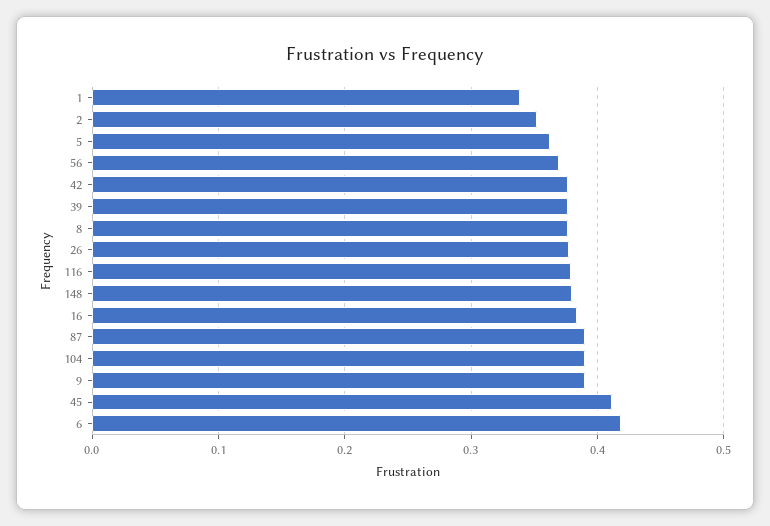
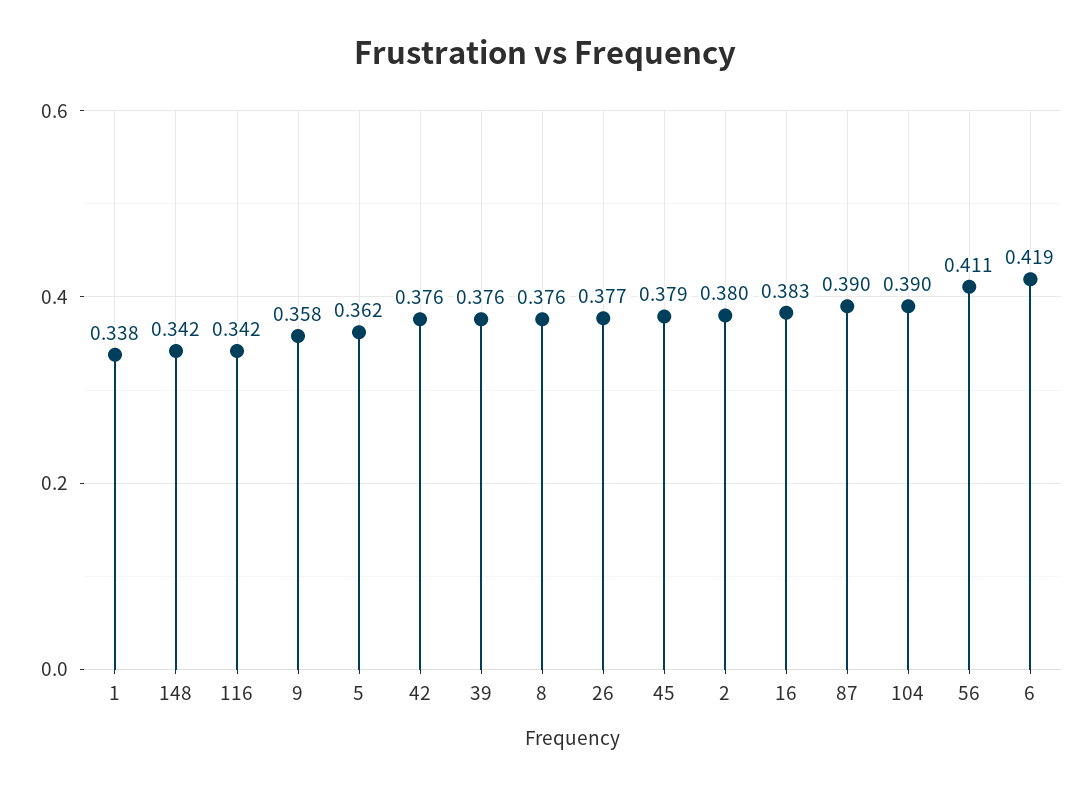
  {
    "1": 0.338,
-   "2": 0.35,
+   "2": 0.38,
    "5": 0.362,
-   "56": 0.37,
+   "56": 0.411,
    "42": 0.376,
    "39": 0.376,
    "8": 0.376,
    "26": 0.377,
-   "116": 0.38,
+   "116": 0.342,
-   "148": 0.38,
+   "148": 0.342,
    "16": 0.383,
    "87": 0.39,
    "104": 0.39,
-   "9": 0.39,
+   "9": 0.358,
-   "45": 0.41,
+   "45": 0.379,
    "6": 0.419
  }

